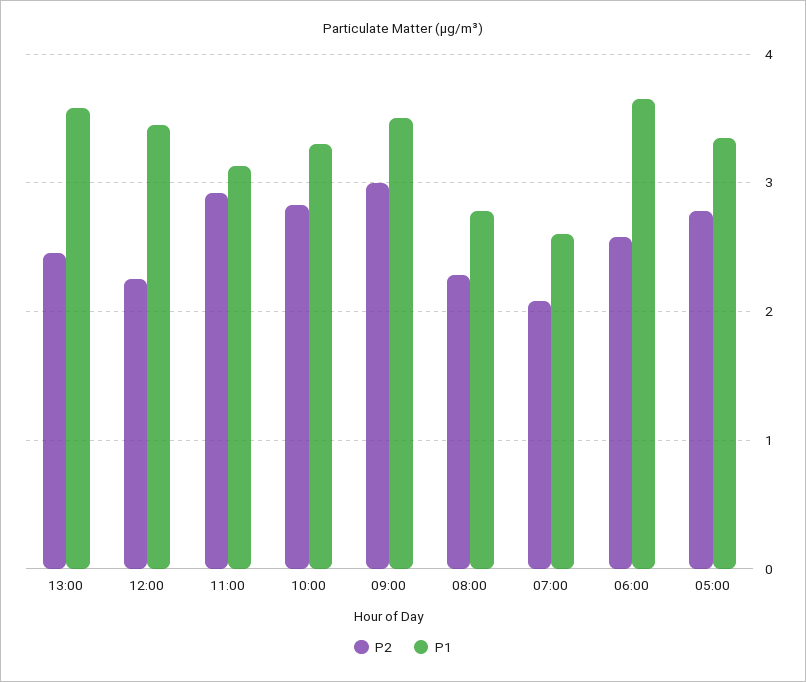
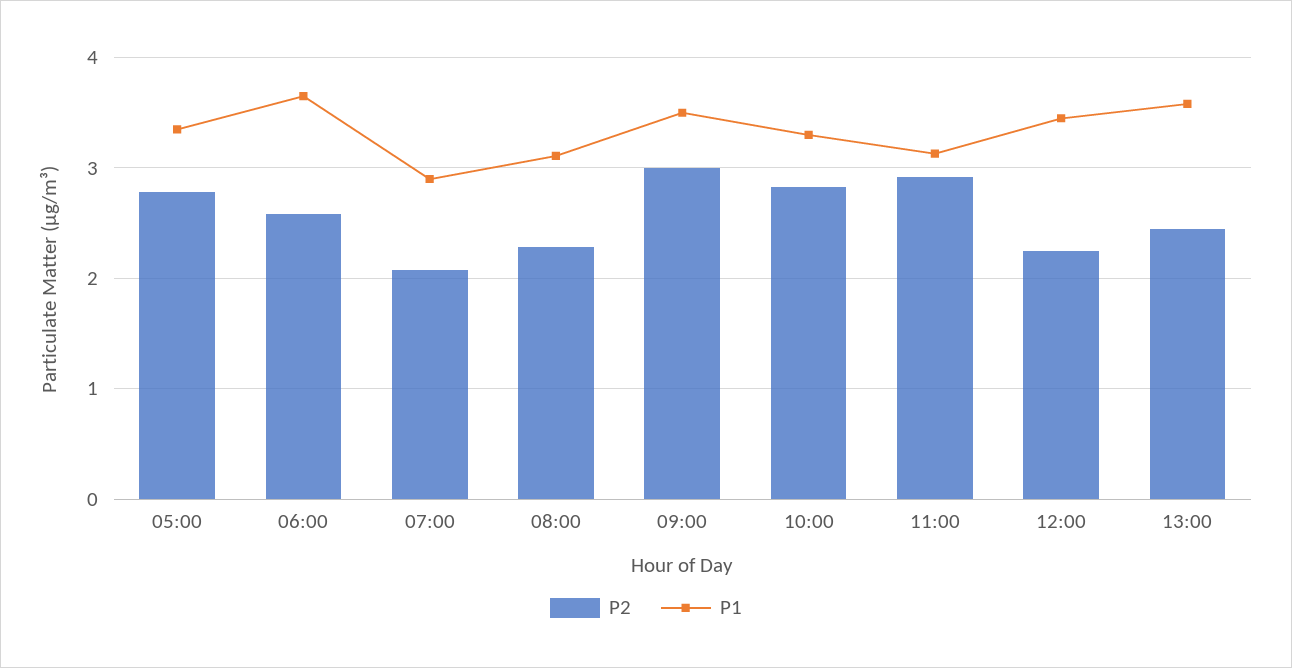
  {
    "P2": {
      "13:00": 2.5,
      "12:00": 2.3,
      "11:00": 2.9,
      "10:00": 2.8,
      "09:00": 3,
      "08:00": 2.3,
      "07:00": 2.1,
      "06:00": 2.6,
      "05:00": 2.8
    },
    "P1": {
      "13:00": 3.6,
      "12:00": 3.5,
      "11:00": 3.1,
      "10:00": 3.3,
      "09:00": 3.5,
-     "08:00": 2.8,
+     "08:00": 3.1,
-     "07:00": 2.6,
+     "07:00": 2.9,
      "06:00": 3.7,
      "05:00": 3.4
    }
  }

